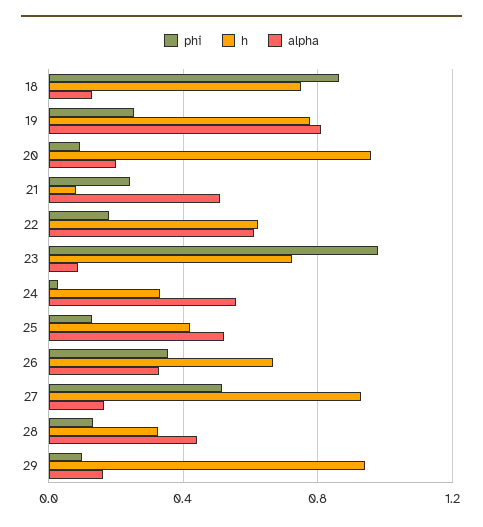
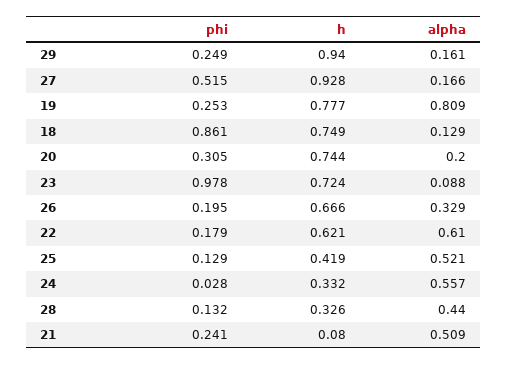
  {
    "phi": {
      "18": 0.861,
      "19": 0.253,
-     "20": 0.1,
+     "20": 0.305,
      "21": 0.241,
      "22": 0.179,
      "23": 0.978,
      "24": 0.028,
      "25": 0.129,
-     "26": 0.35,
+     "26": 0.195,
      "27": 0.515,
      "28": 0.132,
-     "29": 0.1
+     "29": 0.249
    },
    "h": {
      "18": 0.749,
      "19": 0.777,
-     "20": 0.95,
+     "20": 0.744,
      "21": 0.08,
      "22": 0.621,
      "23": 0.724,
      "24": 0.332,
      "25": 0.419,
      "26": 0.666,
      "27": 0.928,
      "28": 0.326,
      "29": 0.94
    },
    "alpha": {
      "18": 0.129,
      "19": 0.809,
      "20": 0.2,
      "21": 0.509,
      "22": 0.61,
      "23": 0.088,
      "24": 0.557,
      "25": 0.521,
      "26": 0.329,
      "27": 0.166,
      "28": 0.44,
      "29": 0.161
    }
  }

